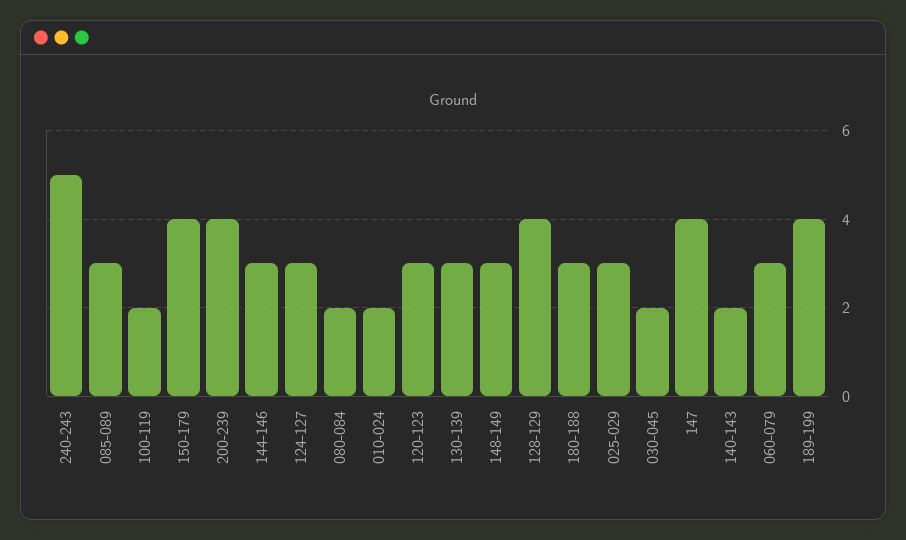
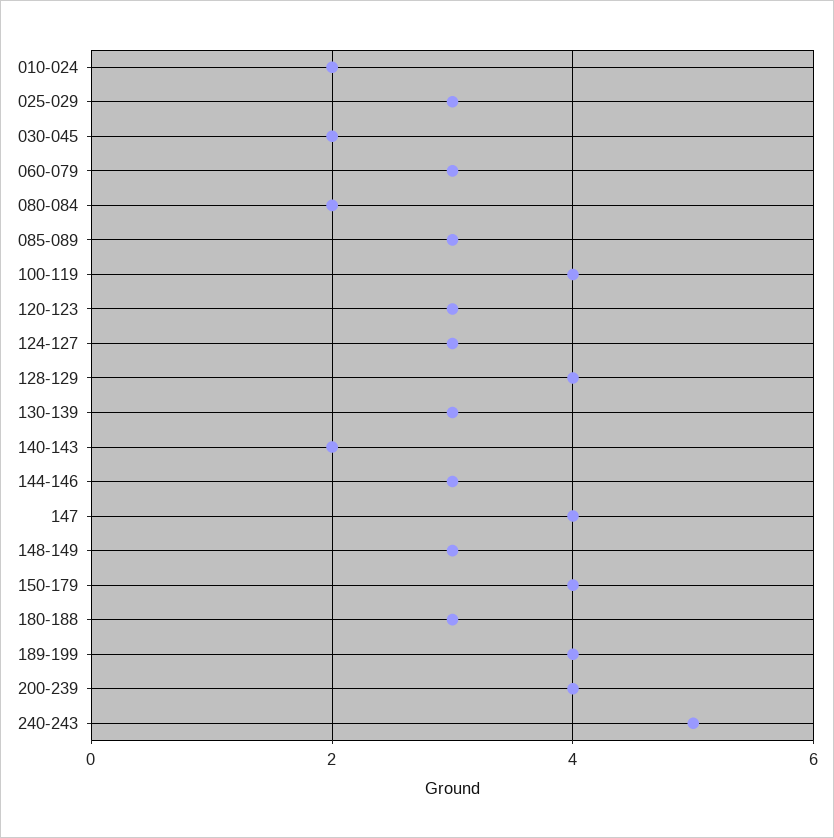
  {
    "240-243": 5,
    "085-089": 3,
-   "100-119": 2,
+   "100-119": 4,
    "150-179": 4,
    "200-239": 4,
    "144-146": 3,
    "124-127": 3,
    "080-084": 2,
    "010-024": 2,
    "120-123": 3,
    "130-139": 3,
    "148-149": 3,
    "128-129": 4,
    "180-188": 3,
    "025-029": 3,
    "030-045": 2,
    "147": 4,
    "140-143": 2,
    "060-079": 3,
    "189-199": 4
  }

